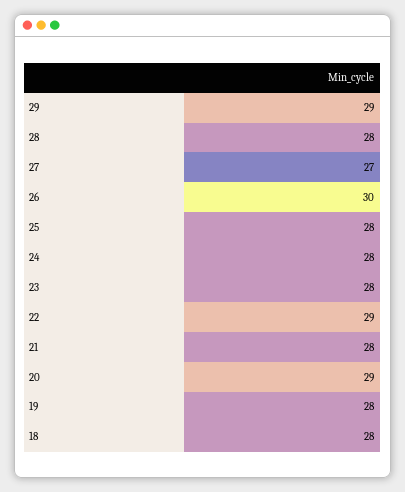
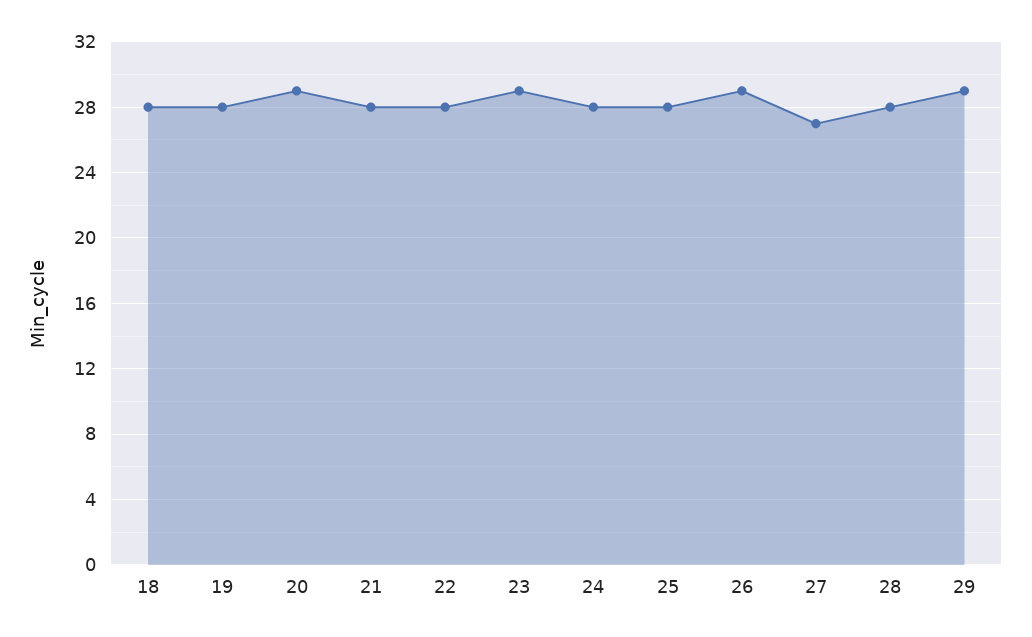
  {
    "29": 29,
    "28": 28,
    "27": 27,
-   "26": 30,
+   "26": 29,
    "25": 28,
    "24": 28,
-   "23": 28,
+   "23": 29,
-   "22": 29,
+   "22": 28,
    "21": 28,
    "20": 29,
    "19": 28,
    "18": 28
  }

